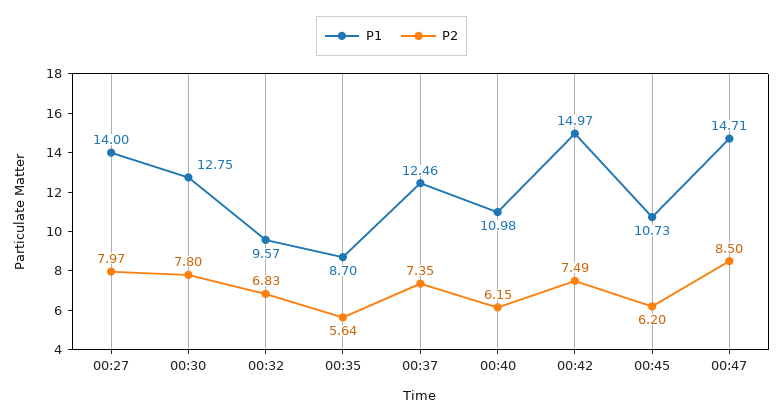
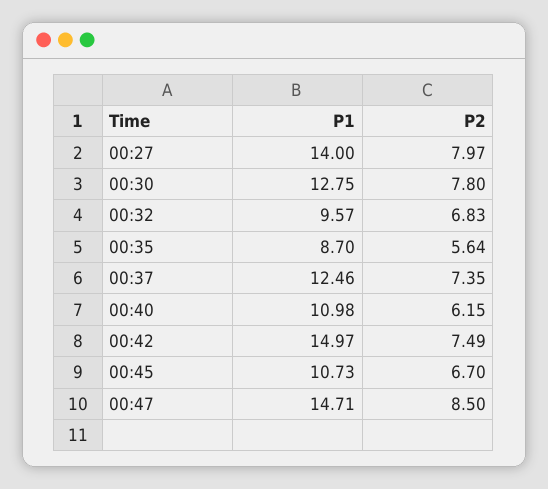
  {
    "P1": {
      "00:27": 14,
      "00:30": 12.75,
      "00:32": 9.57,
      "00:35": 8.7,
      "00:37": 12.46,
      "00:40": 10.98,
      "00:42": 14.97,
      "00:45": 10.73,
      "00:47": 14.71
    },
    "P2": {
      "00:27": 7.97,
      "00:30": 7.8,
      "00:32": 6.83,
      "00:35": 5.64,
      "00:37": 7.35,
      "00:40": 6.15,
      "00:42": 7.49,
-     "00:45": 6.2,
+     "00:45": 6.7,
      "00:47": 8.5
    }
  }

